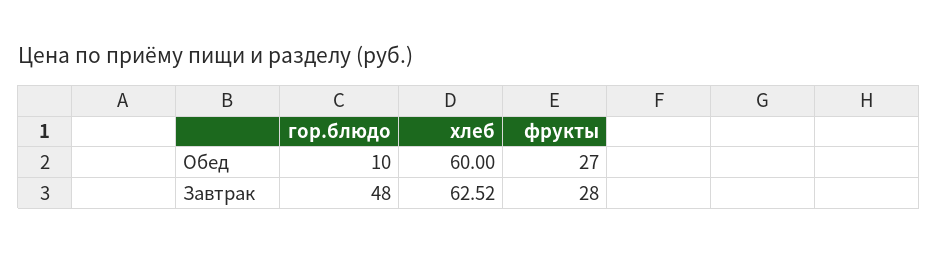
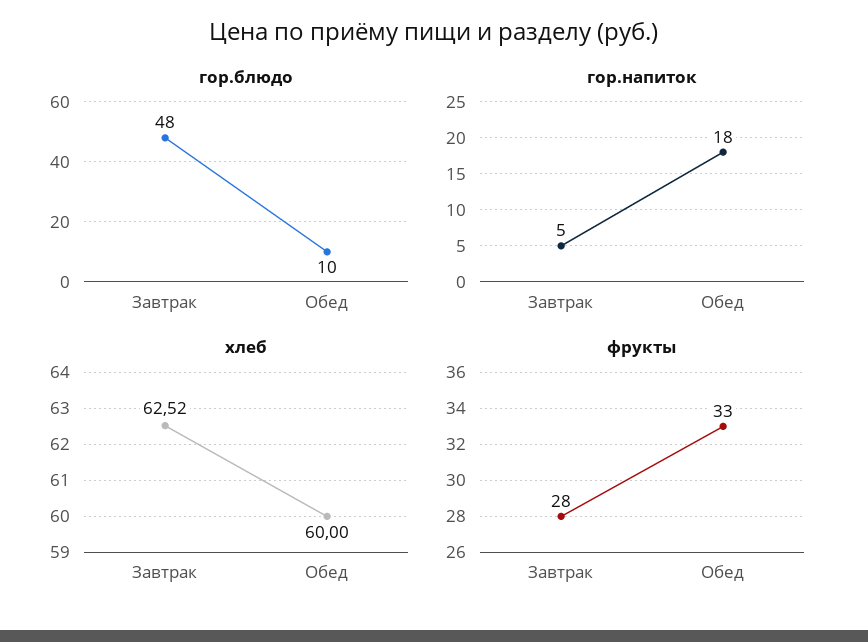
  {
    "гор.блюдо": {
      "Обед": 10,
      "Завтрак": 48
    },
    "хлеб": {
      "Обед": 60,
      "Завтрак": 62.52
    },
    "фрукты": {
-     "Обед": 27,
+     "Обед": 33,
      "Завтрак": 28
-   }
+   },
+   "гор.напиток": {
+     "Завтрак": 5,
+     "Обед": 18
+   }
  }

